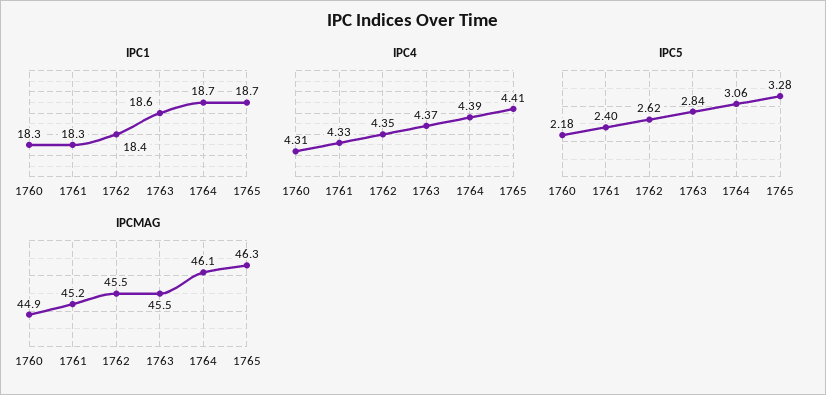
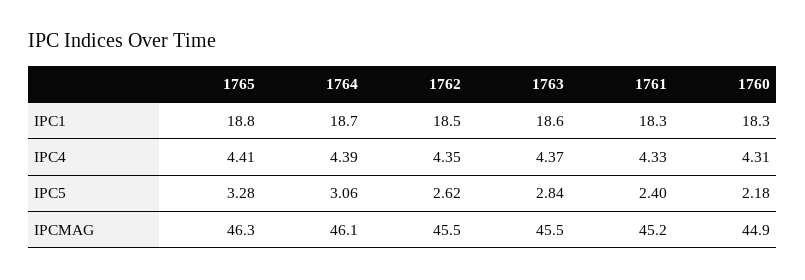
  {
    "IPC1": {
      "1760": 18.3,
      "1761": 18.3,
-     "1762": 18.4,
+     "1762": 18.5,
      "1763": 18.6,
      "1764": 18.7,
-     "1765": 18.7
+     "1765": 18.8
    },
    "IPC4": {
      "1760": 4.31,
      "1761": 4.33,
      "1762": 4.35,
      "1763": 4.37,
      "1764": 4.39,
      "1765": 4.41
    },
    "IPC5": {
      "1760": 2.18,
      "1761": 2.4,
      "1762": 2.62,
      "1763": 2.84,
      "1764": 3.06,
      "1765": 3.28
    },
    "IPCMAG": {
      "1760": 44.9,
      "1761": 45.2,
      "1762": 45.5,
      "1763": 45.5,
      "1764": 46.1,
      "1765": 46.3
    }
  }

